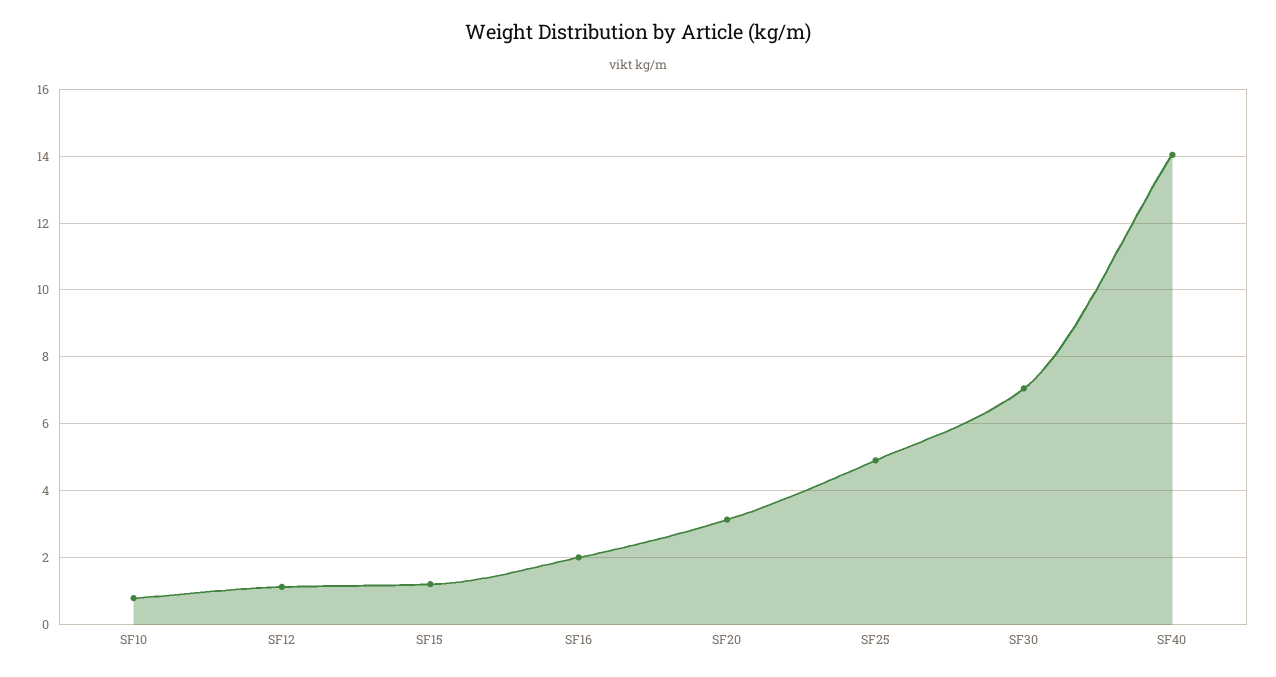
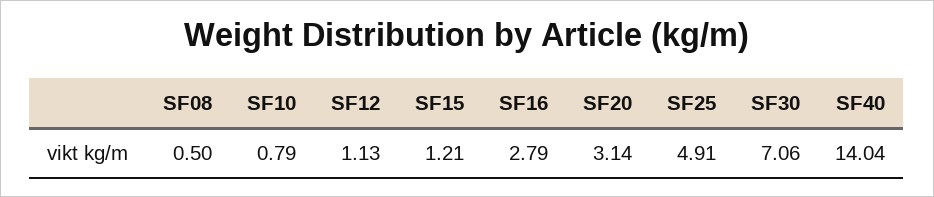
  {
    "SF10": 0.79,
    "SF12": 1.13,
    "SF15": 1.21,
-   "SF16": 2,
+   "SF16": 2.79,
    "SF20": 3.14,
    "SF25": 4.91,
    "SF30": 7.06,
-   "SF40": 14.04
+   "SF40": 14.04,
+   "SF08": 0.5
  }

